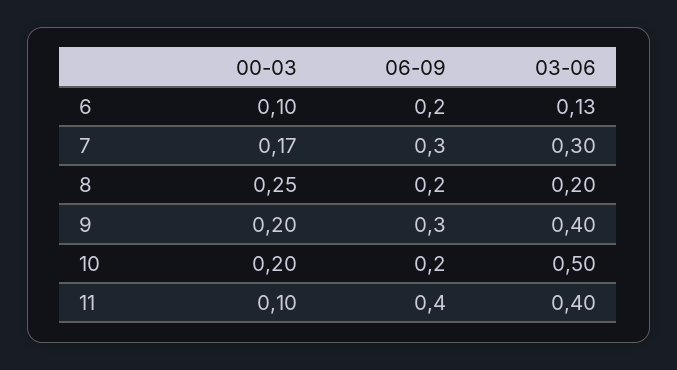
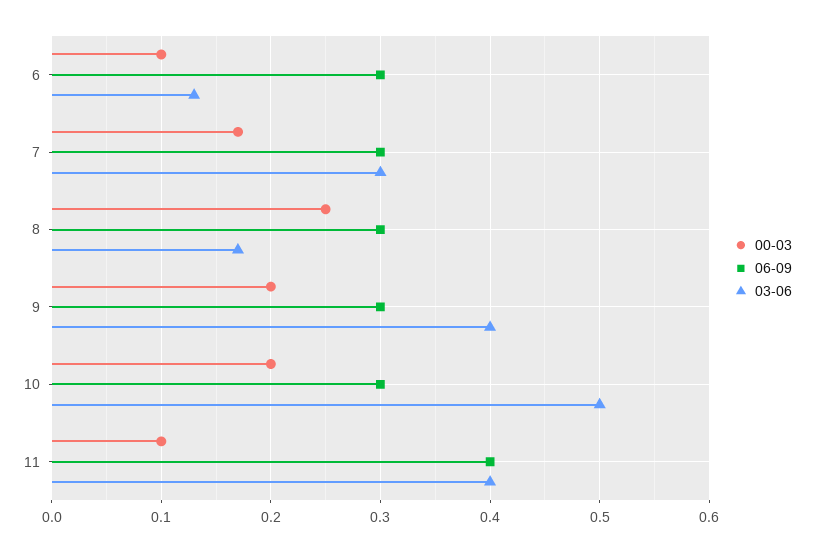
  {
    "00-03": {
      "6": 0.1,
      "7": 0.17,
      "8": 0.25,
      "9": 0.2,
      "10": 0.2,
      "11": 0.1
    },
    "06-09": {
-     "6": 0.2,
+     "6": 0.3,
      "7": 0.3,
-     "8": 0.2,
+     "8": 0.3,
      "9": 0.3,
-     "10": 0.2,
+     "10": 0.3,
      "11": 0.4
    },
    "03-06": {
      "6": 0.13,
      "7": 0.3,
-     "8": 0.2,
+     "8": 0.17,
      "9": 0.4,
      "10": 0.5,
      "11": 0.4
    }
  }

